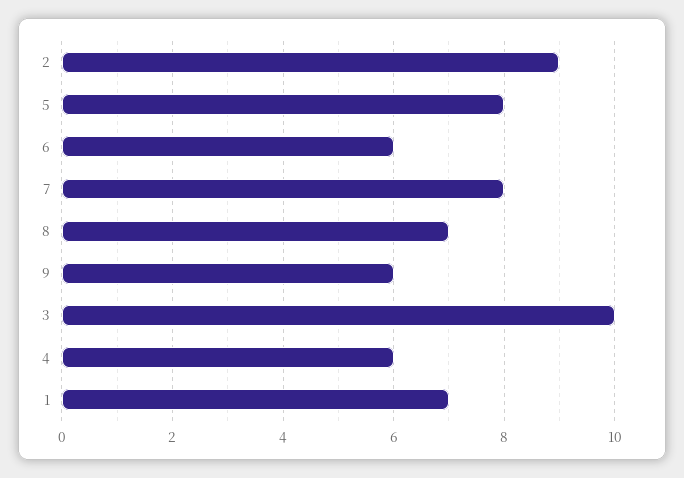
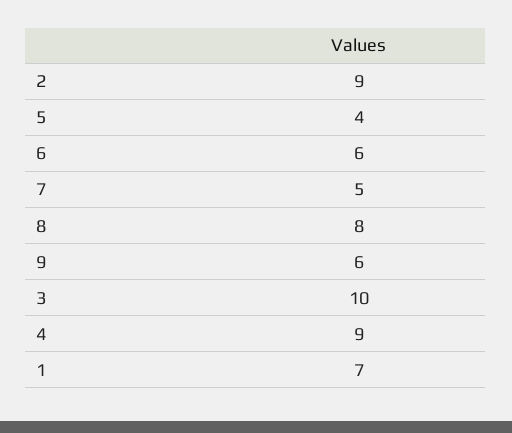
  {
    "2": 9,
-   "5": 8,
+   "5": 4,
    "6": 6,
-   "7": 8,
+   "7": 5,
-   "8": 7,
+   "8": 8,
    "9": 6,
    "3": 10,
-   "4": 6,
+   "4": 9,
    "1": 7
  }

